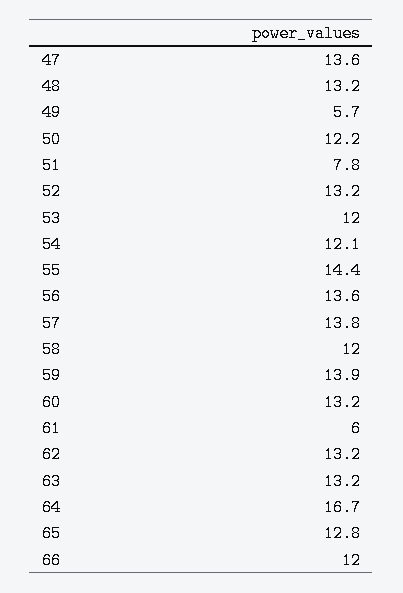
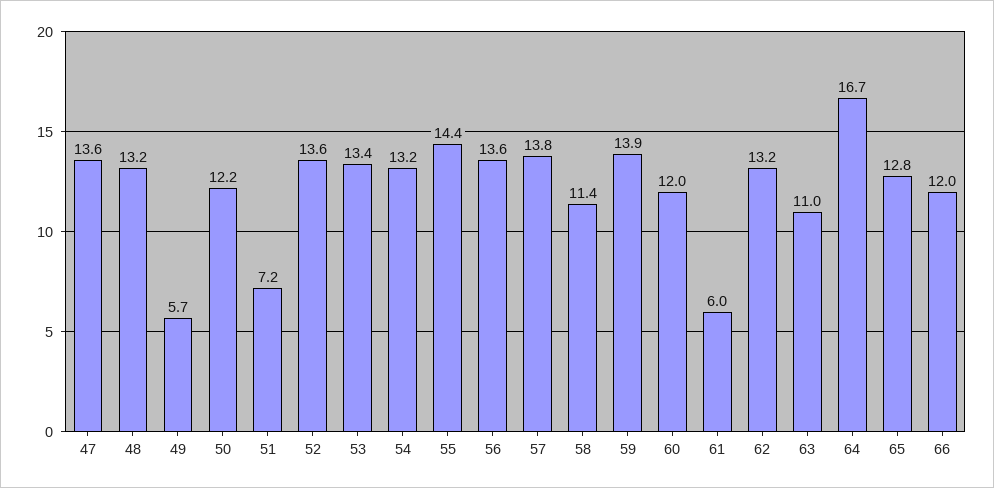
  {
    "47": 13.6,
    "48": 13.2,
    "49": 5.7,
    "50": 12.2,
-   "51": 7.8,
+   "51": 7.2,
-   "52": 13.2,
+   "52": 13.6,
-   "53": 12,
+   "53": 13.4,
-   "54": 12.1,
+   "54": 13.2,
    "55": 14.4,
    "56": 13.6,
    "57": 13.8,
-   "58": 12,
+   "58": 11.4,
    "59": 13.9,
-   "60": 13.2,
+   "60": 12,
    "61": 6,
    "62": 13.2,
-   "63": 13.2,
+   "63": 11,
    "64": 16.7,
    "65": 12.8,
    "66": 12
  }

